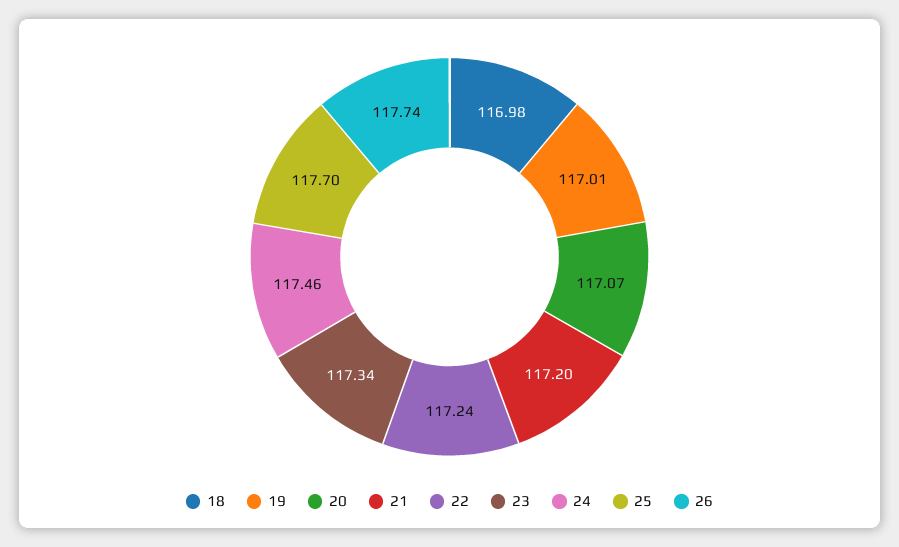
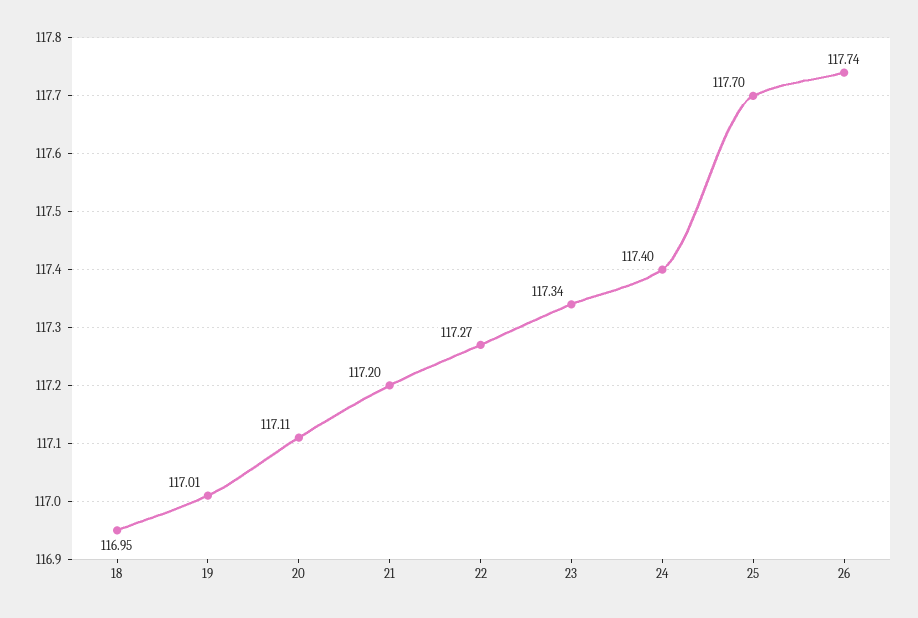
  {
-   "18": 116.98,
+   "18": 116.95,
    "19": 117.01,
-   "20": 117.07,
+   "20": 117.11,
    "21": 117.2,
-   "22": 117.24,
+   "22": 117.27,
    "23": 117.34,
-   "24": 117.46,
+   "24": 117.4,
    "25": 117.7,
    "26": 117.74
  }

